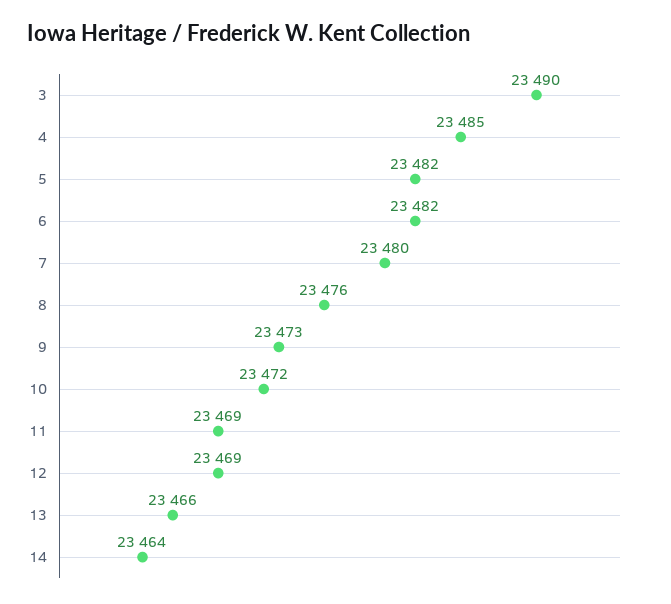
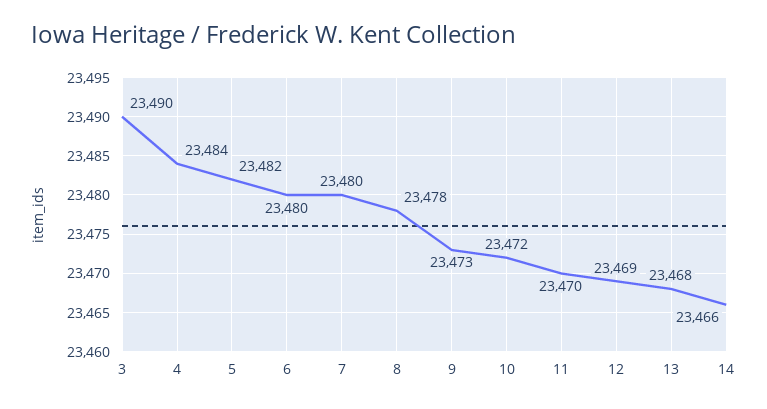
  {
    "3": 23490,
-   "4": 23485,
+   "4": 23484,
    "5": 23482,
-   "6": 23482,
+   "6": 23480,
    "7": 23480,
-   "8": 23476,
+   "8": 23478,
    "9": 23473,
    "10": 23472,
-   "11": 23469,
+   "11": 23470,
    "12": 23469,
-   "13": 23466,
+   "13": 23468,
-   "14": 23464
+   "14": 23466
  }

